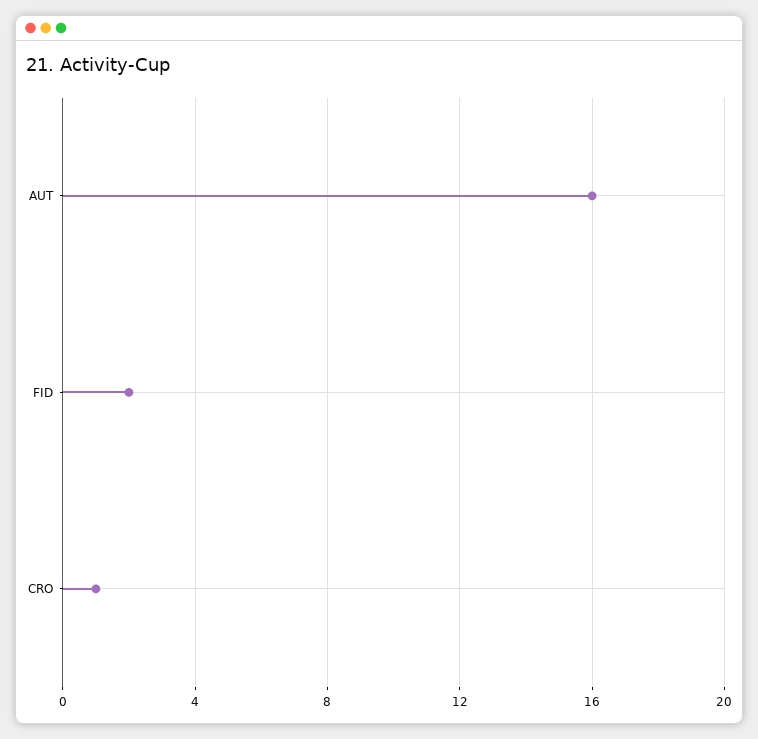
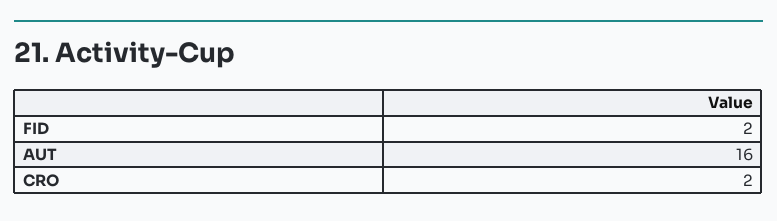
  {
    "AUT": 16,
    "FID": 2,
-   "CRO": 1
+   "CRO": 2
  }

